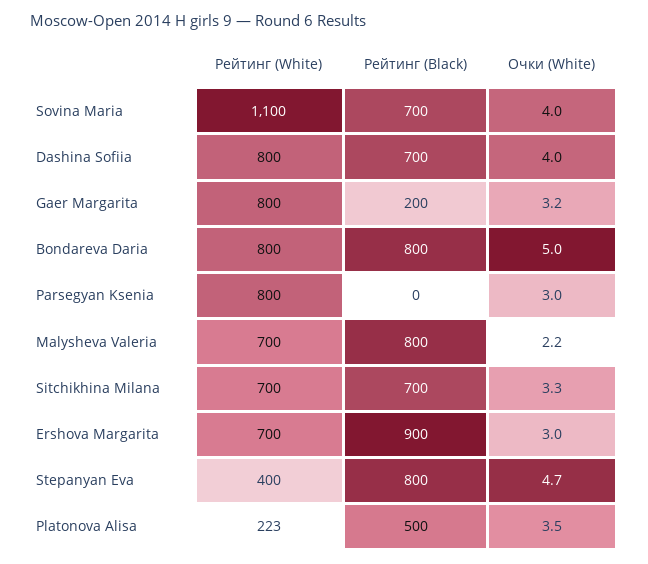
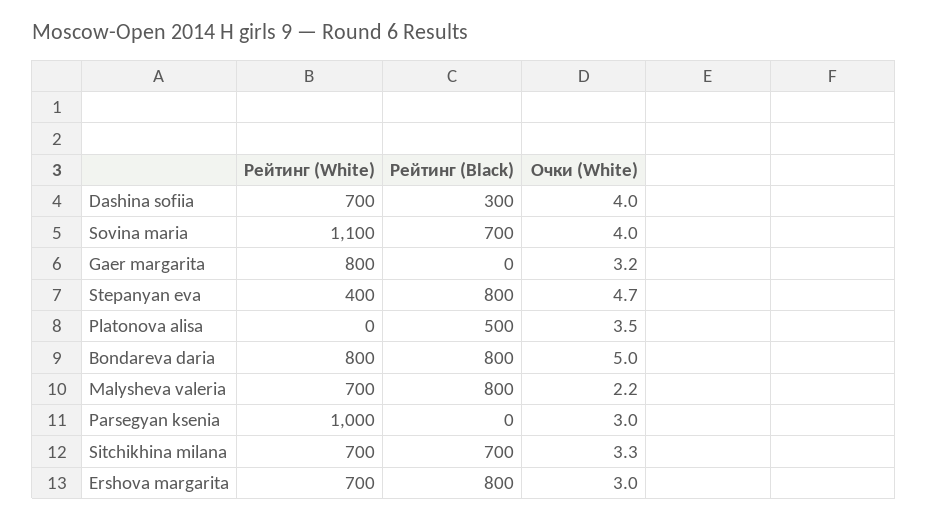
  {
    "Рейтинг (White)": {
      "Sovina Maria": 1100,
-     "Dashina Sofiia": 800,
+     "Dashina Sofiia": 700,
      "Gaer Margarita": 800,
      "Bondareva Daria": 800,
-     "Parsegyan Ksenia": 800,
+     "Parsegyan Ksenia": 1000,
      "Malysheva Valeria": 700,
      "Sitchikhina Milana": 700,
      "Ershova Margarita": 700,
      "Stepanyan Eva": 400,
-     "Platonova Alisa": 223
+     "Platonova Alisa": 0
    },
    "Рейтинг (Black)": {
      "Sovina Maria": 700,
-     "Dashina Sofiia": 700,
+     "Dashina Sofiia": 300,
-     "Gaer Margarita": 200,
+     "Gaer Margarita": 0,
      "Bondareva Daria": 800,
      "Parsegyan Ksenia": 0,
      "Malysheva Valeria": 800,
      "Sitchikhina Milana": 700,
-     "Ershova Margarita": 900,
+     "Ershova Margarita": 800,
      "Stepanyan Eva": 800,
      "Platonova Alisa": 500
    },
    "Очки (White)": {
      "Sovina Maria": 4,
      "Dashina Sofiia": 4,
      "Gaer Margarita": 3.2,
      "Bondareva Daria": 5,
      "Parsegyan Ksenia": 3,
      "Malysheva Valeria": 2.2,
      "Sitchikhina Milana": 3.3,
      "Ershova Margarita": 3,
      "Stepanyan Eva": 4.7,
      "Platonova Alisa": 3.5
    }
  }

